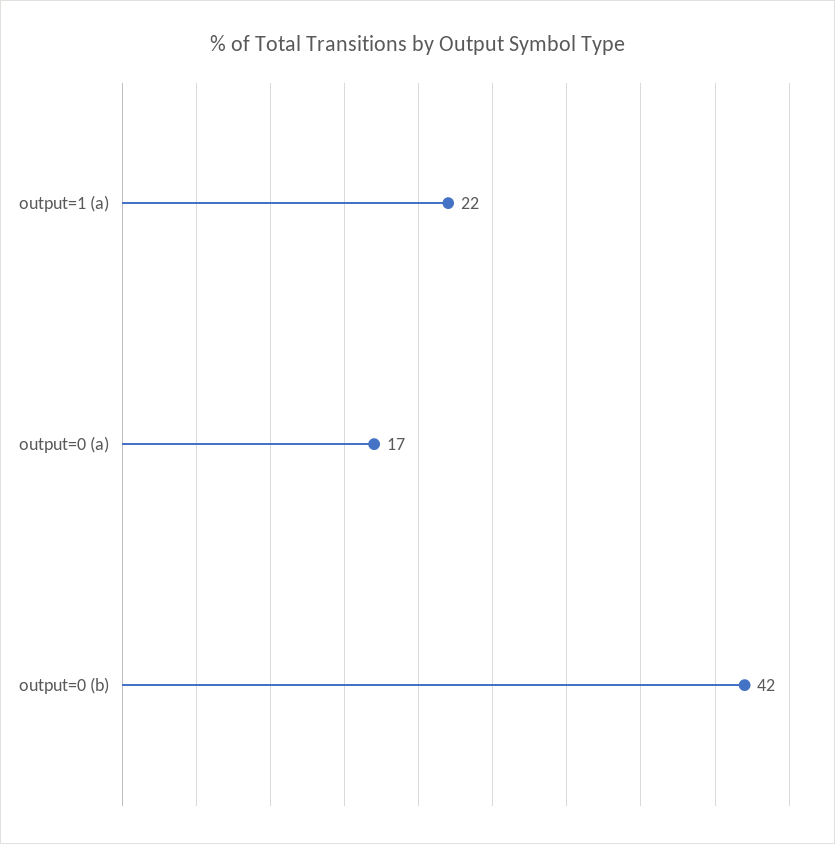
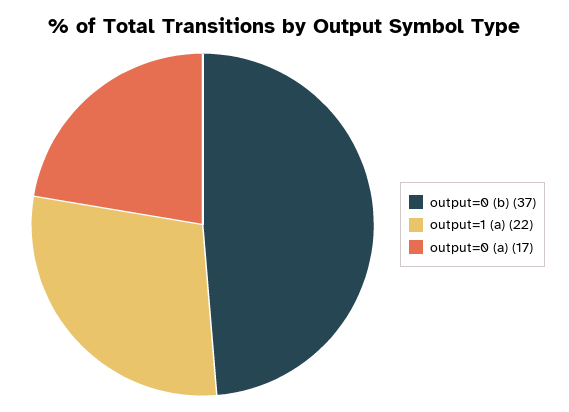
  {
    "output=1 (a)": 22,
    "output=0 (a)": 17,
-   "output=0 (b)": 42
+   "output=0 (b)": 37
  }

